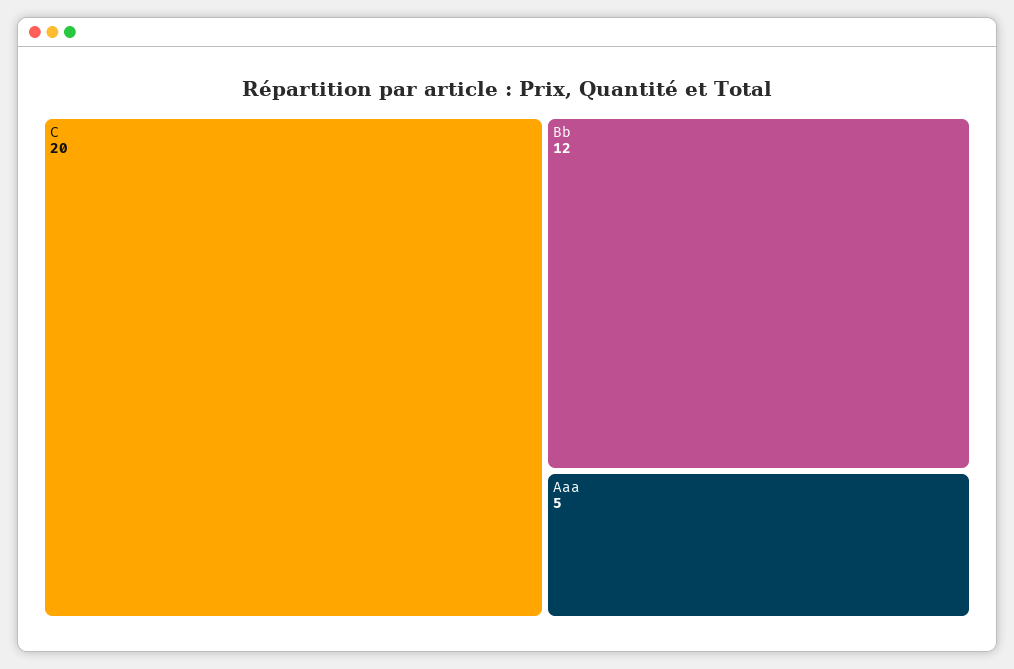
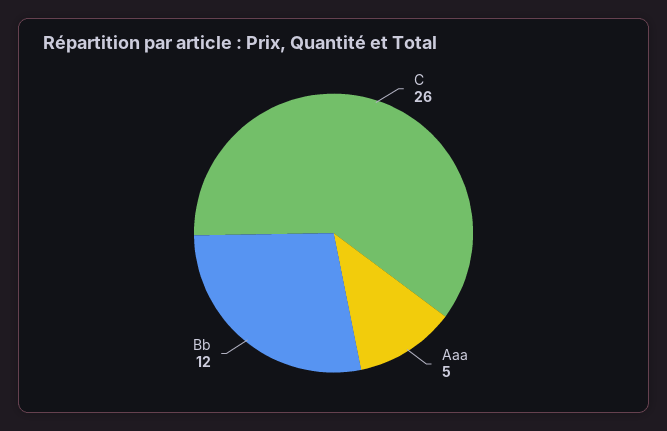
  {
-   "C": 20,
+   "C": 26,
    "Bb": 12,
    "Aaa": 5
  }

